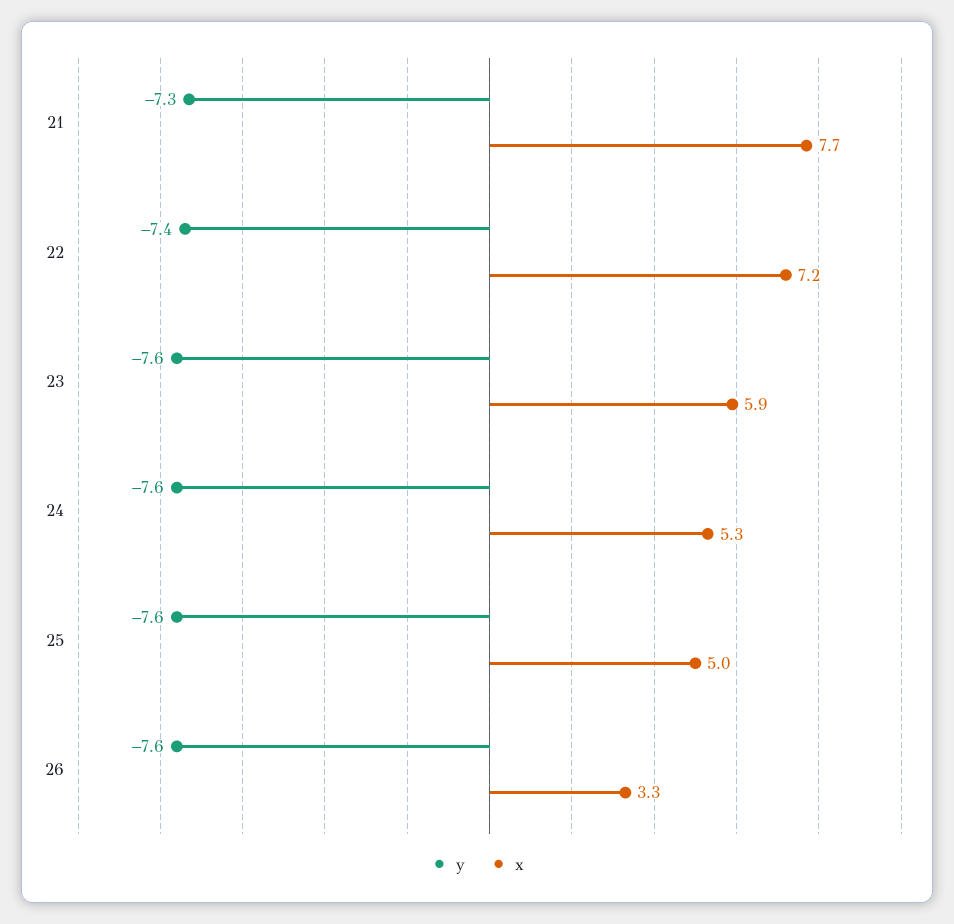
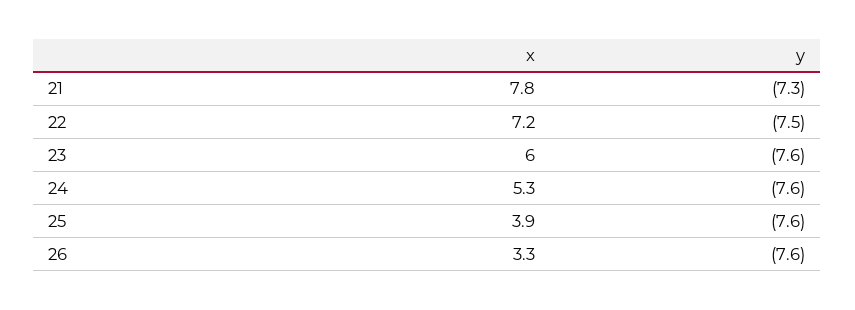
  {
    "y": {
      "21": -7.3,
-     "22": -7.4,
+     "22": -7.5,
      "23": -7.6,
      "24": -7.6,
      "25": -7.6,
      "26": -7.6
    },
    "x": {
-     "21": 7.7,
+     "21": 7.8,
      "22": 7.2,
-     "23": 5.9,
+     "23": 6,
      "24": 5.3,
-     "25": 5,
+     "25": 3.9,
      "26": 3.3
    }
  }

